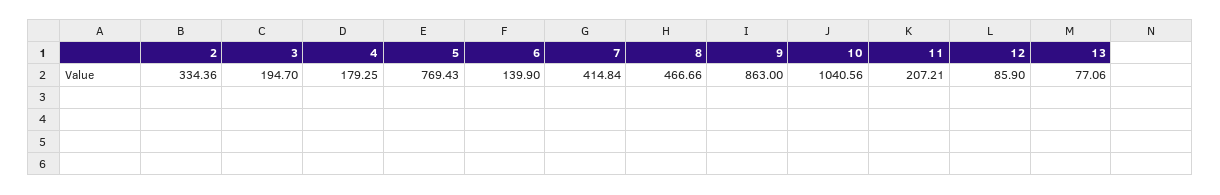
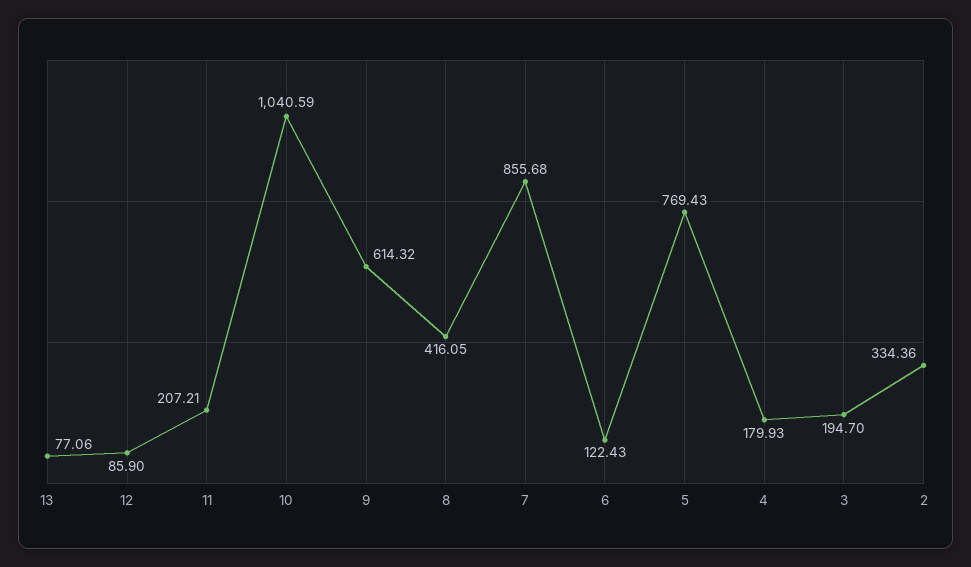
  {
    "2": 334.36,
    "3": 194.7,
-   "4": 179.25,
+   "4": 179.93,
    "5": 769.43,
-   "6": 139.9,
+   "6": 122.43,
-   "7": 414.84,
+   "7": 855.68,
-   "8": 466.66,
+   "8": 416.05,
-   "9": 863,
+   "9": 614.32,
-   "10": 1040.56,
+   "10": 1040.59,
    "11": 207.21,
    "12": 85.9,
    "13": 77.06
  }

